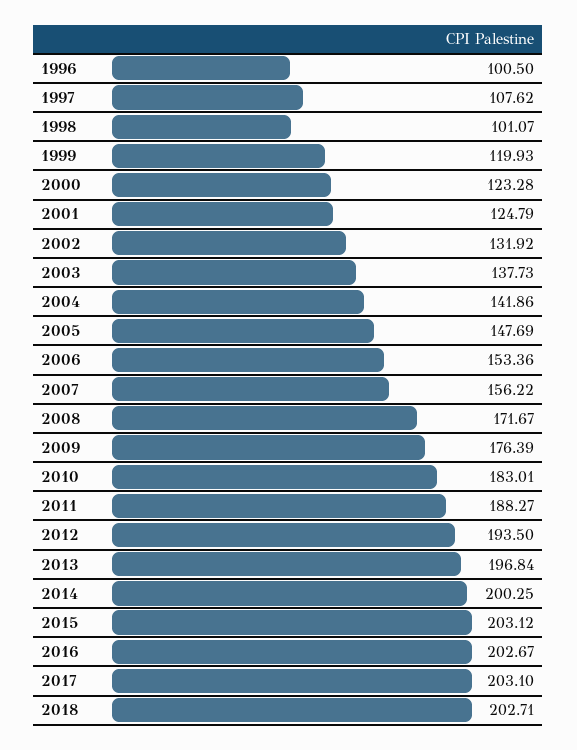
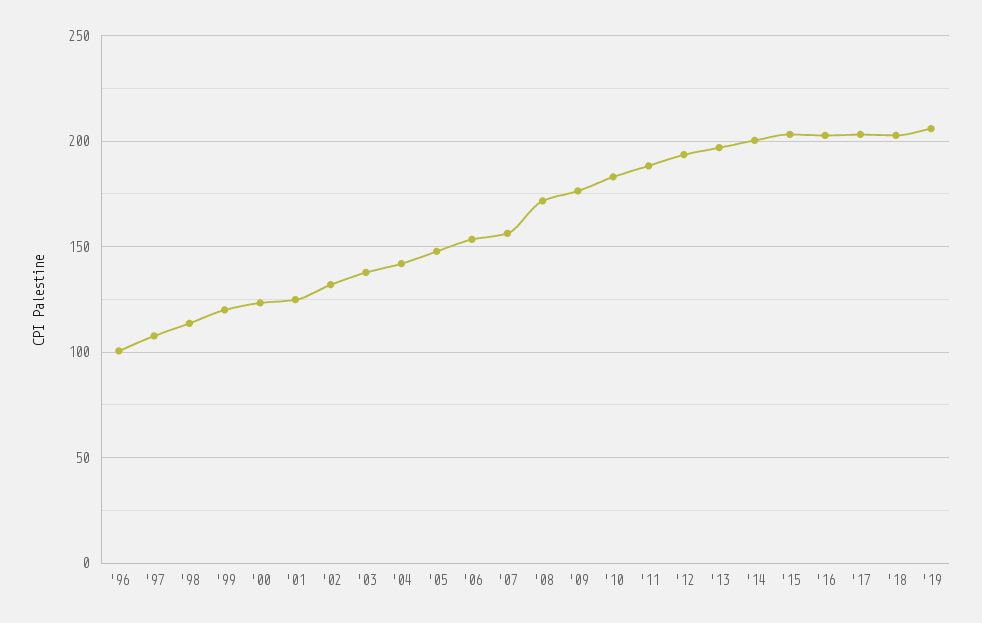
  {
    "1996": 100.5,
    "1997": 107.62,
-   "1998": 101.07,
+   "1998": 115,
    "1999": 119.93,
    "2000": 123.28,
    "2001": 124.79,
    "2002": 131.92,
    "2003": 137.73,
    "2004": 141.86,
    "2005": 147.69,
    "2006": 153.36,
    "2007": 156.22,
    "2008": 171.67,
    "2009": 176.39,
    "2010": 183.01,
    "2011": 188.27,
    "2012": 193.5,
    "2013": 196.84,
    "2014": 200.25,
    "2015": 203.12,
    "2016": 202.67,
    "2017": 203.1,
-   "2018": 202.71
+   "2018": 202.71,
+   "'19": 205
  }

